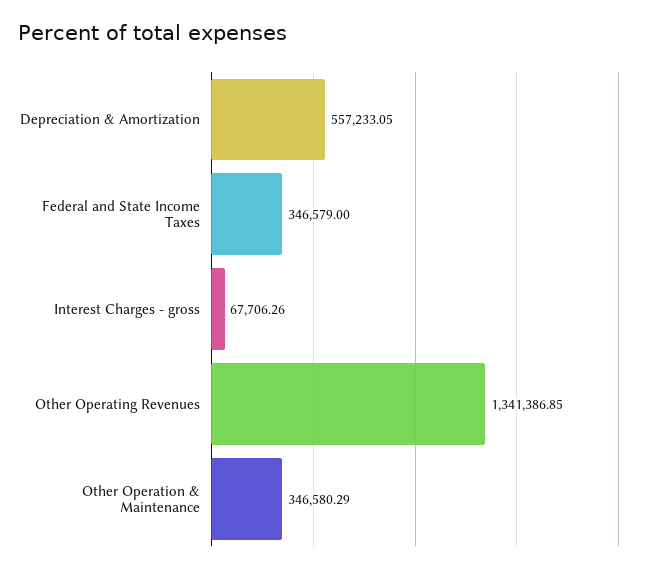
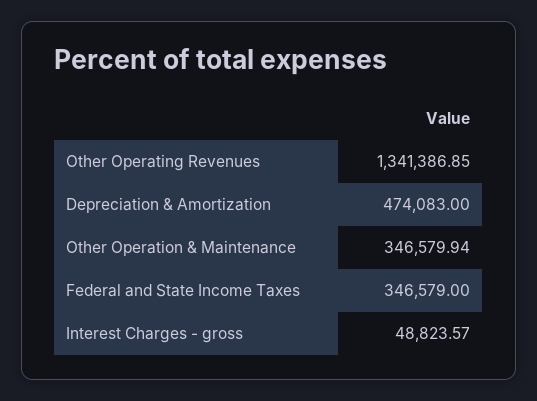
  {
-   "Depreciation & Amortization": 557233.05,
+   "Depreciation & Amortization": 474083,
    "Federal and State Income Taxes": 346579,
-   "Interest Charges - gross": 67706.26,
+   "Interest Charges - gross": 48823.57,
    "Other Operating Revenues": 1341386.85,
-   "Other Operation & Maintenance": 346580.29
+   "Other Operation & Maintenance": 346579.94
  }

